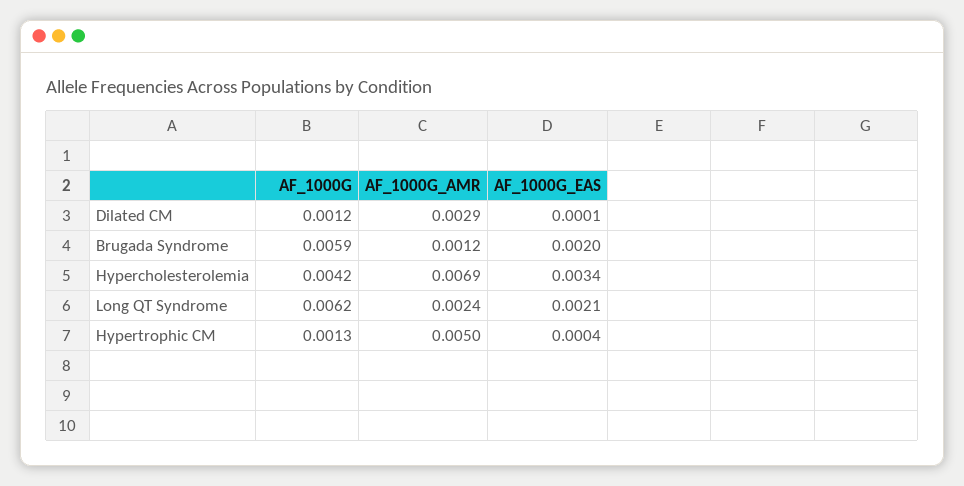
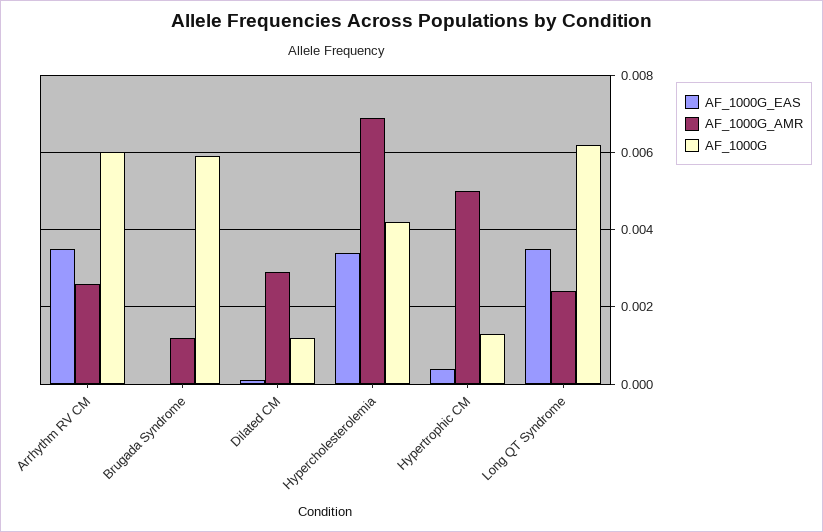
  {
    "AF_1000G": {
      "Dilated CM": 0.0012,
      "Brugada Syndrome": 0.0059,
      "Hypercholesterolemia": 0.0042,
      "Long QT Syndrome": 0.0062,
-     "Hypertrophic CM": 0.0013
+     "Hypertrophic CM": 0.0013,
+     "Arrhythm RV CM": 0.006
    },
    "AF_1000G_AMR": {
      "Dilated CM": 0.0029,
      "Brugada Syndrome": 0.0012,
      "Hypercholesterolemia": 0.0069,
      "Long QT Syndrome": 0.0024,
-     "Hypertrophic CM": 0.005
+     "Hypertrophic CM": 0.005,
+     "Arrhythm RV CM": 0.0025
    },
    "AF_1000G_EAS": {
      "Dilated CM": 0.0001,
-     "Brugada Syndrome": 0.002,
+     "Brugada Syndrome": 0,
      "Hypercholesterolemia": 0.0034,
-     "Long QT Syndrome": 0.0021,
+     "Long QT Syndrome": 0.0035,
-     "Hypertrophic CM": 0.0004
+     "Hypertrophic CM": 0.0004,
+     "Arrhythm RV CM": 0.0035
    }
  }

